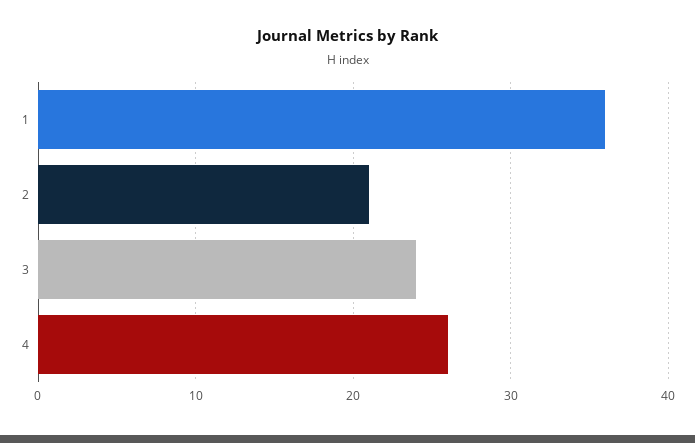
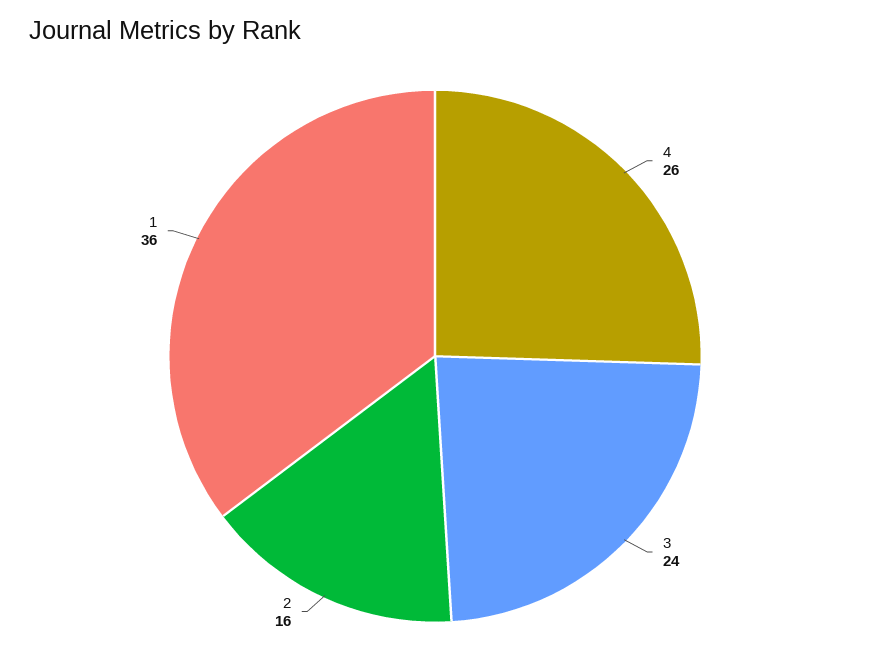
  {
    "1": 36,
-   "2": 21,
+   "2": 16,
    "3": 24,
    "4": 26
  }

